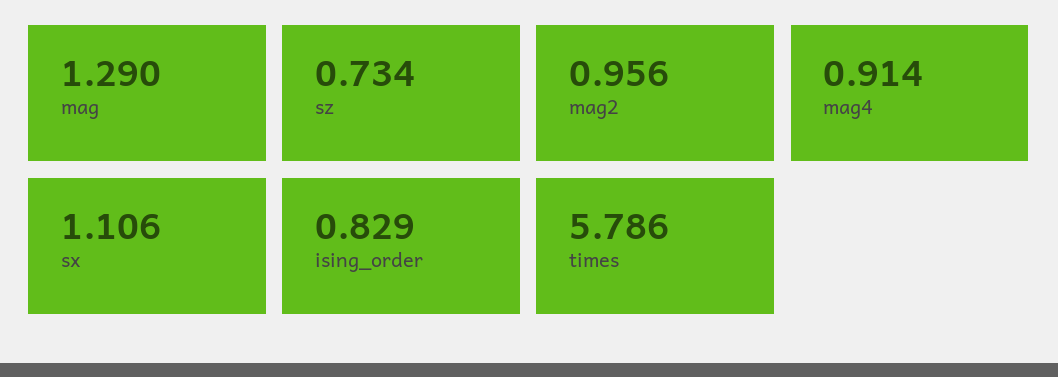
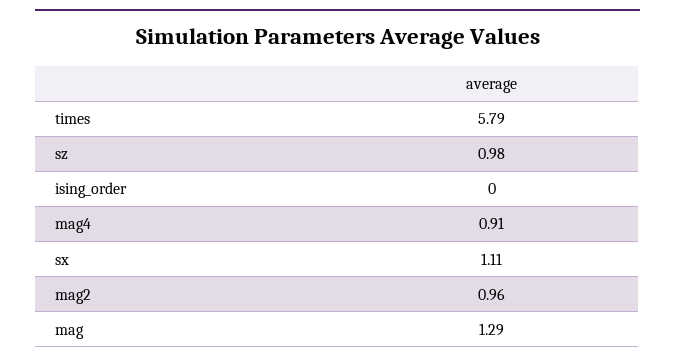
  {
    "mag": 1.29,
-   "sz": 0.734,
+   "sz": 0.98,
    "mag2": 0.956,
    "mag4": 0.914,
    "sx": 1.106,
-   "ising_order": 0.829,
+   "ising_order": 0,
    "times": 5.786
  }

